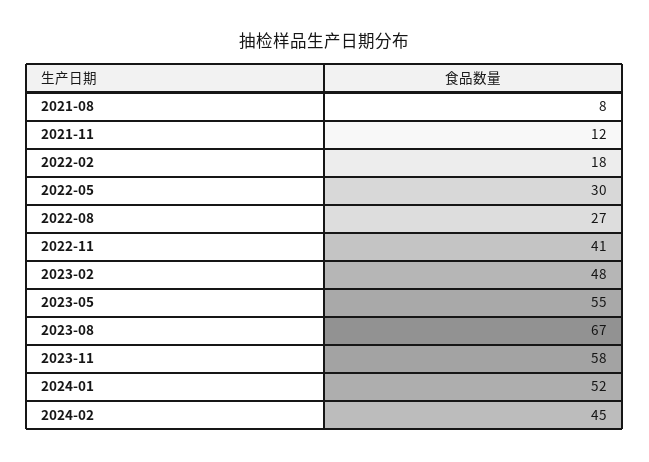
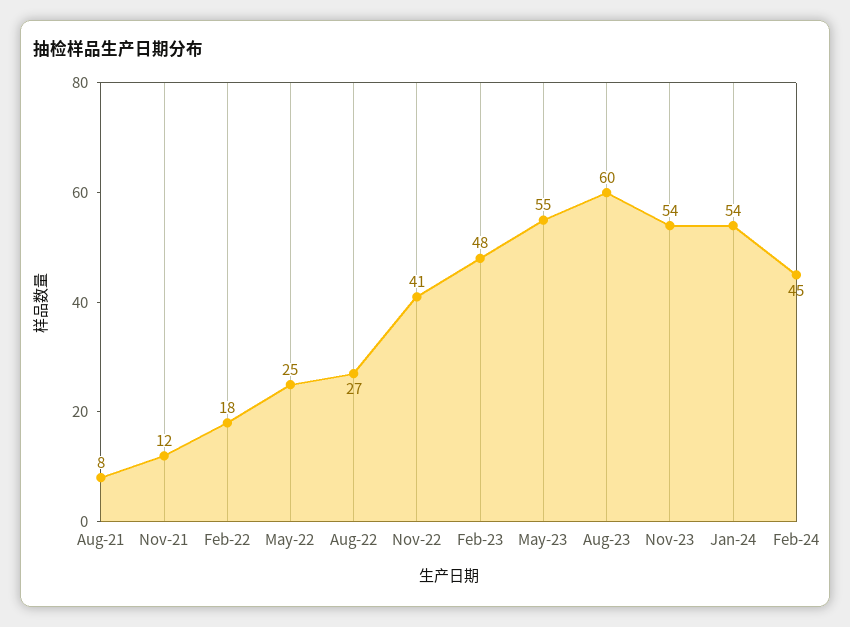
  {
    "2021-08": 8,
    "2021-11": 12,
    "2022-02": 18,
-   "2022-05": 30,
+   "2022-05": 25,
    "2022-08": 27,
    "2022-11": 41,
    "2023-02": 48,
    "2023-05": 55,
-   "2023-08": 67,
+   "2023-08": 60,
-   "2023-11": 58,
+   "2023-11": 54,
-   "2024-01": 52,
+   "2024-01": 54,
    "2024-02": 45
  }

